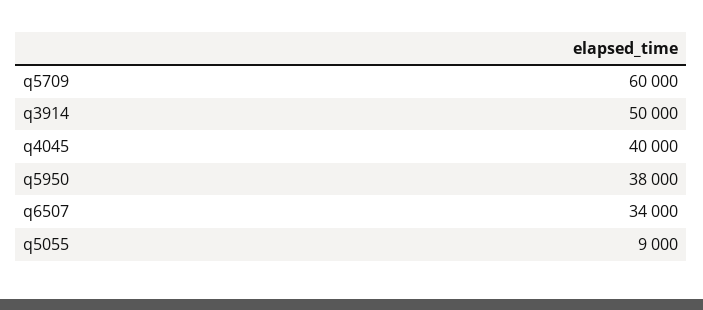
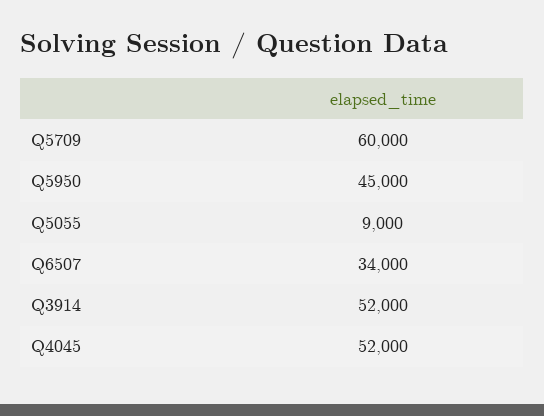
  {
    "q5709": 60000,
-   "q3914": 50000,
+   "q3914": 52000,
-   "q4045": 40000,
+   "q4045": 52000,
-   "q5950": 38000,
+   "q5950": 45000,
    "q6507": 34000,
    "q5055": 9000
  }

